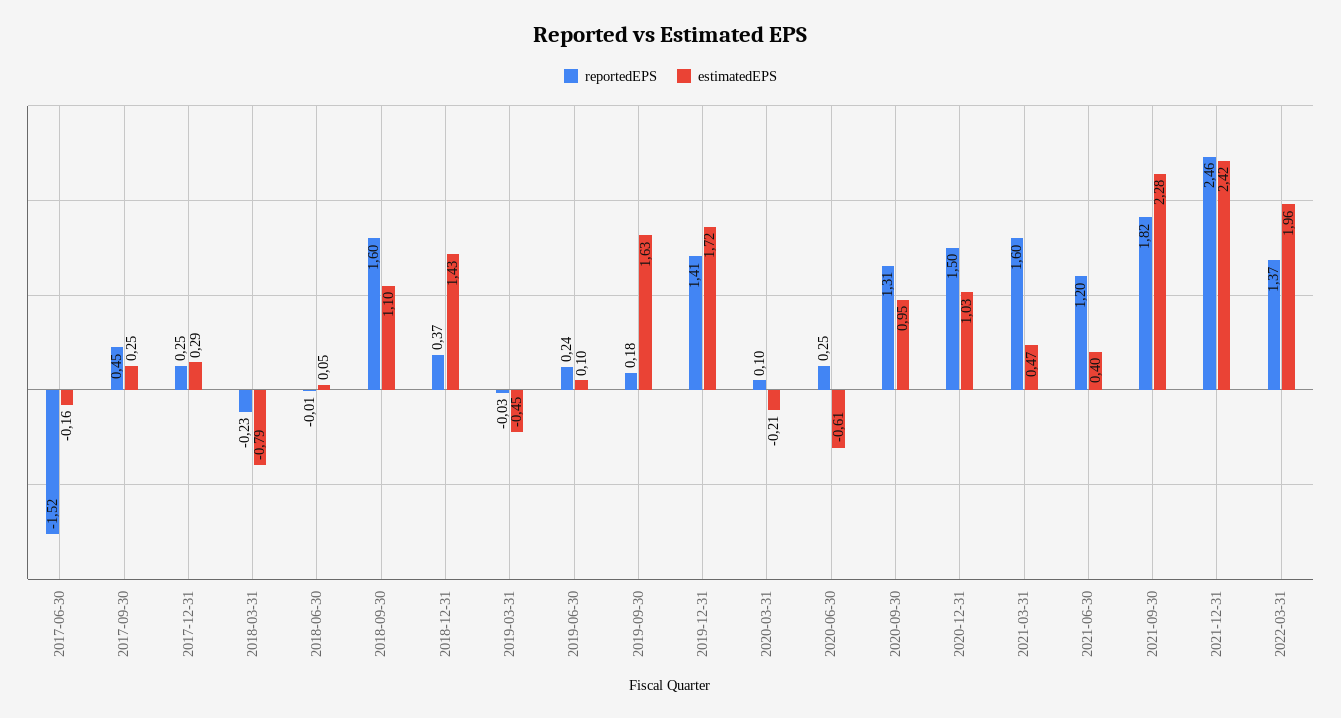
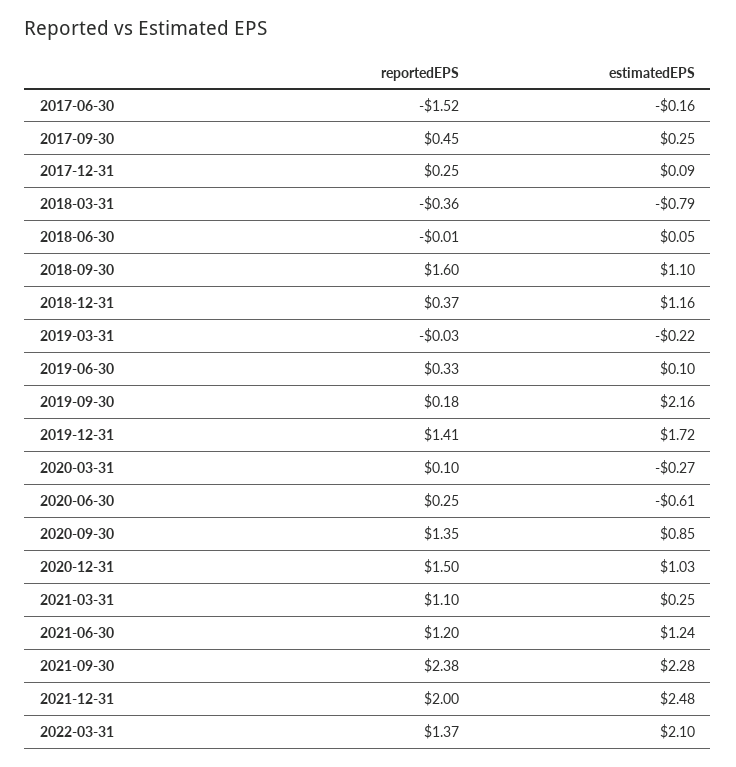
  {
    "reportedEPS": {
      "2017-06-30": -1.52,
      "2017-09-30": 0.45,
      "2017-12-31": 0.25,
-     "2018-03-31": -0.23,
+     "2018-03-31": -0.36,
      "2018-06-30": -0.01,
      "2018-09-30": 1.6,
      "2018-12-31": 0.37,
      "2019-03-31": -0.03,
-     "2019-06-30": 0.24,
+     "2019-06-30": 0.33,
      "2019-09-30": 0.18,
      "2019-12-31": 1.41,
      "2020-03-31": 0.1,
      "2020-06-30": 0.25,
-     "2020-09-30": 1.31,
+     "2020-09-30": 1.35,
      "2020-12-31": 1.5,
-     "2021-03-31": 1.6,
+     "2021-03-31": 1.1,
      "2021-06-30": 1.2,
-     "2021-09-30": 1.82,
+     "2021-09-30": 2.38,
-     "2021-12-31": 2.46,
+     "2021-12-31": 2,
      "2022-03-31": 1.37
    },
    "estimatedEPS": {
      "2017-06-30": -0.16,
      "2017-09-30": 0.25,
-     "2017-12-31": 0.29,
+     "2017-12-31": 0.09,
      "2018-03-31": -0.79,
      "2018-06-30": 0.05,
      "2018-09-30": 1.1,
-     "2018-12-31": 1.43,
+     "2018-12-31": 1.16,
-     "2019-03-31": -0.45,
+     "2019-03-31": -0.22,
      "2019-06-30": 0.1,
-     "2019-09-30": 1.63,
+     "2019-09-30": 2.16,
      "2019-12-31": 1.72,
-     "2020-03-31": -0.21,
+     "2020-03-31": -0.27,
      "2020-06-30": -0.61,
-     "2020-09-30": 0.95,
+     "2020-09-30": 0.85,
      "2020-12-31": 1.03,
-     "2021-03-31": 0.47,
+     "2021-03-31": 0.25,
-     "2021-06-30": 0.4,
+     "2021-06-30": 1.24,
      "2021-09-30": 2.28,
-     "2021-12-31": 2.42,
+     "2021-12-31": 2.48,
-     "2022-03-31": 1.96
+     "2022-03-31": 2.1
    }
  }

